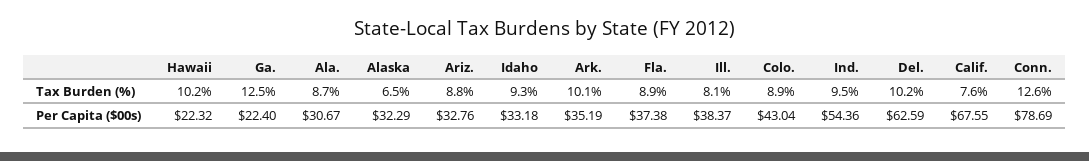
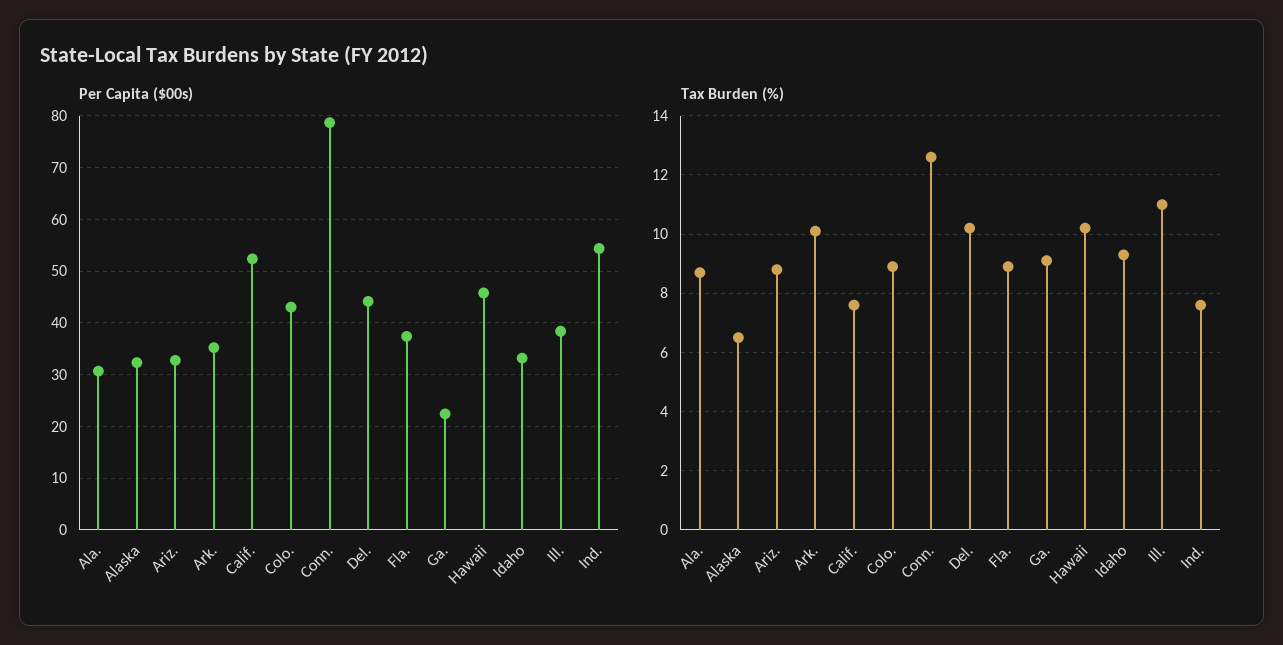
  {
    "Tax Burden (%)": {
      "Hawaii": 10.2,
-     "Ga.": 12.5,
+     "Ga.": 9,
      "Ala.": 8.7,
      "Alaska": 6.5,
      "Ariz.": 8.8,
      "Idaho": 9.3,
      "Ark.": 10.1,
      "Fla.": 8.9,
-     "Ill.": 8.1,
+     "Ill.": 11,
      "Colo.": 8.9,
-     "Ind.": 9.5,
+     "Ind.": 7.5,
      "Del.": 10.2,
      "Calif.": 7.6,
      "Conn.": 12.6
    },
    "Per Capita ($00s)": {
-     "Hawaii": 22.32,
+     "Hawaii": 46,
      "Ga.": 22.4,
      "Ala.": 30.67,
      "Alaska": 32.29,
      "Ariz.": 32.76,
      "Idaho": 33.18,
      "Ark.": 35.19,
      "Fla.": 37.38,
      "Ill.": 38.37,
      "Colo.": 43.04,
      "Ind.": 54.36,
-     "Del.": 62.59,
+     "Del.": 44,
-     "Calif.": 67.55,
+     "Calif.": 52,
      "Conn.": 78.69
    }
  }

